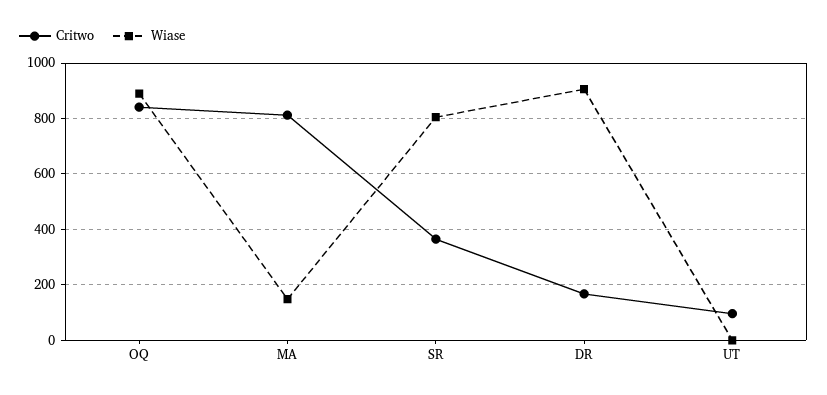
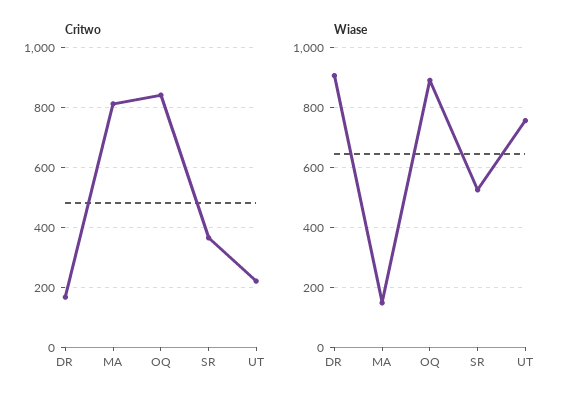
  {
    "Critwo": {
      "OQ": 840,
      "MA": 820,
      "SR": 360,
      "DR": 160,
-     "UT": 100
+     "UT": 220
    },
    "Wiase": {
      "OQ": 900,
      "MA": 140,
-     "SR": 800,
+     "SR": 520,
      "DR": 900,
-     "UT": 0
+     "UT": 760
    }
  }

